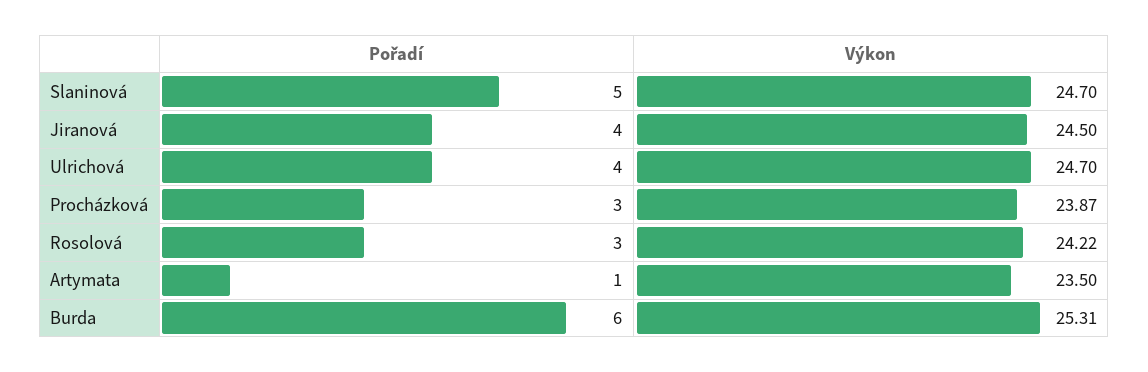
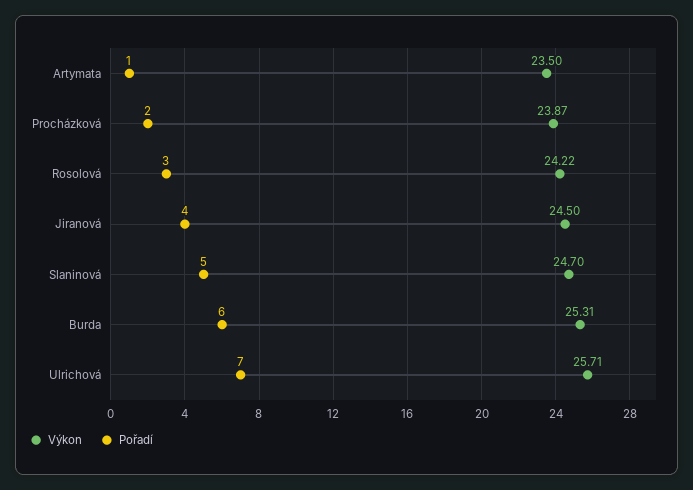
  {
    "Pořadí": {
      "Slaninová": 5,
      "Jiranová": 4,
-     "Ulrichová": 4,
+     "Ulrichová": 7,
-     "Procházková": 3,
+     "Procházková": 2,
      "Rosolová": 3,
      "Artymata": 1,
      "Burda": 6
    },
    "Výkon": {
      "Slaninová": 24.7,
      "Jiranová": 24.5,
-     "Ulrichová": 24.7,
+     "Ulrichová": 25.71,
      "Procházková": 23.87,
      "Rosolová": 24.22,
      "Artymata": 23.5,
      "Burda": 25.31
    }
  }

